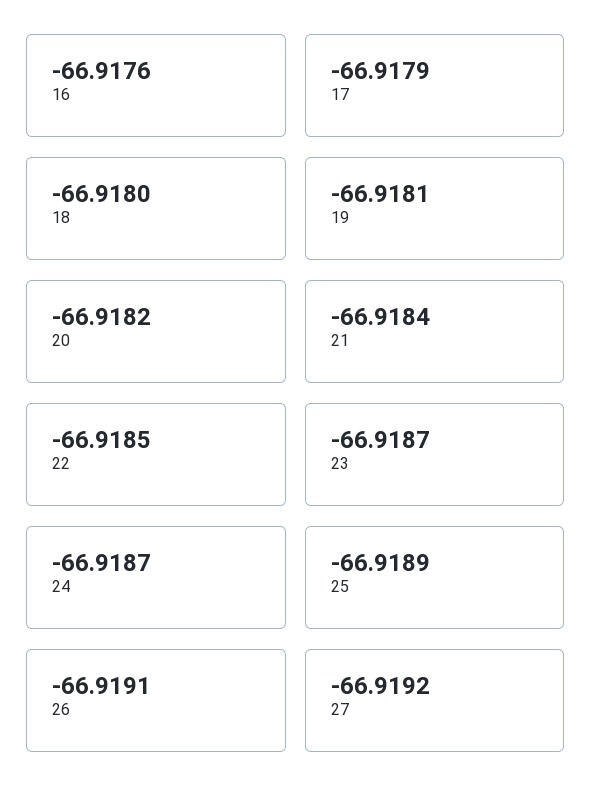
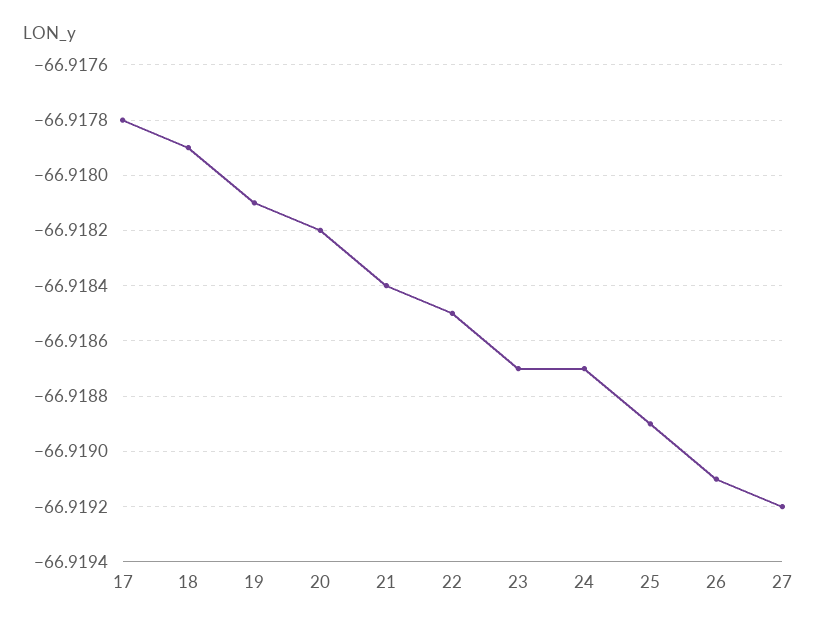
  {
-   "16": -66.9176,
-   "17": -66.9179,
+   "17": -66.9178,
-   "18": -66.918,
+   "18": -66.9179,
    "19": -66.9181,
    "20": -66.9182,
    "21": -66.9184,
    "22": -66.9185,
    "23": -66.9187,
    "24": -66.9187,
    "25": -66.9189,
    "26": -66.9191,
    "27": -66.9192
  }

